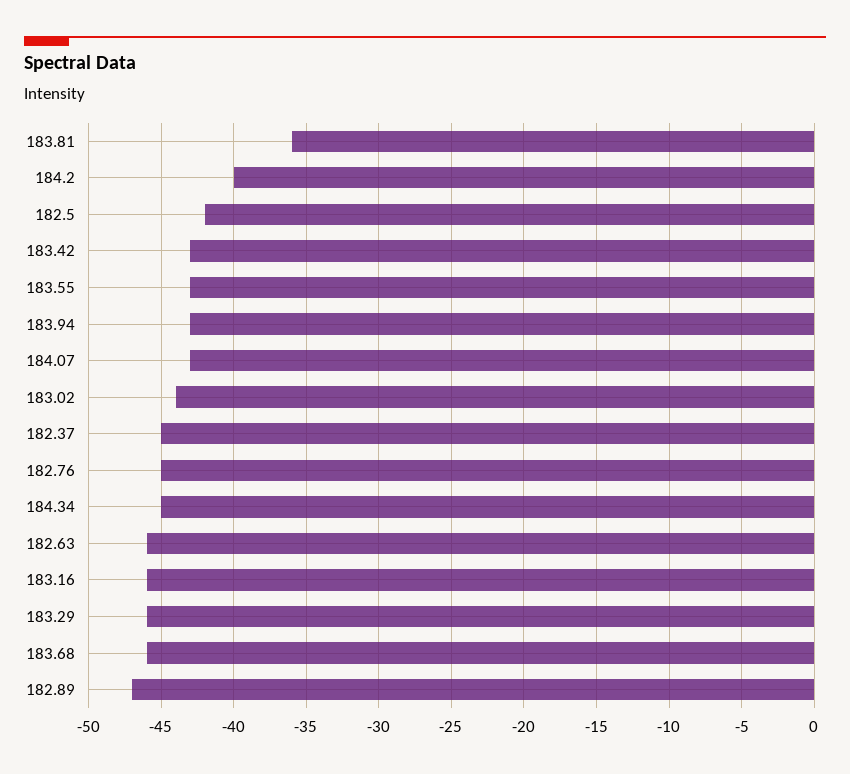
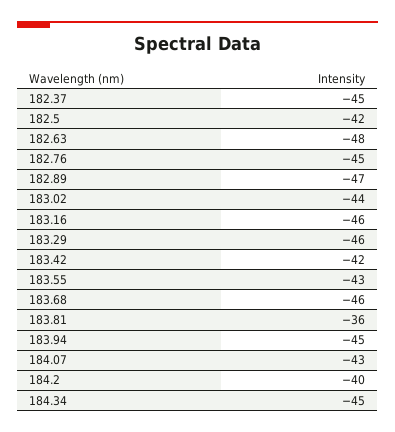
  {
    "183.81": -36,
    "184.2": -40,
    "182.5": -42,
-   "183.42": -43,
+   "183.42": -42,
    "183.55": -43,
-   "183.94": -43,
+   "183.94": -45,
    "184.07": -43,
    "183.02": -44,
    "182.37": -45,
    "182.76": -45,
    "184.34": -45,
-   "182.63": -46,
+   "182.63": -48,
    "183.16": -46,
    "183.29": -46,
    "183.68": -46,
    "182.89": -47
  }

